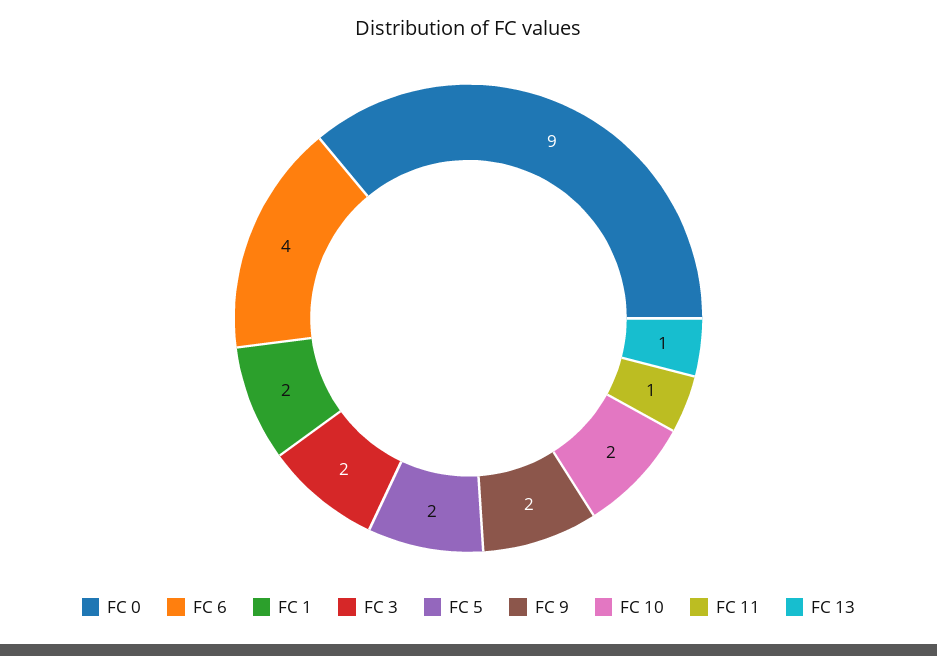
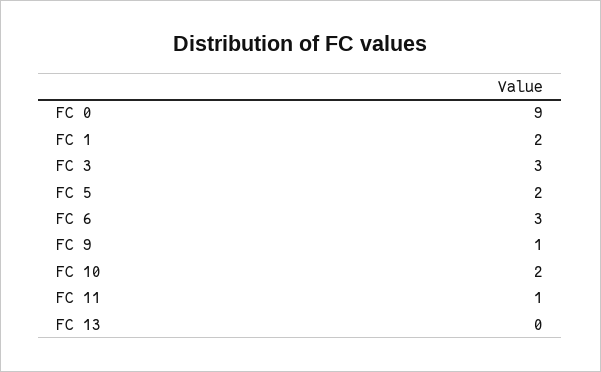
  {
    "FC 0": 9,
-   "FC 6": 4,
+   "FC 6": 3,
    "FC 1": 2,
-   "FC 3": 2,
+   "FC 3": 3,
    "FC 5": 2,
-   "FC 9": 2,
+   "FC 9": 1,
    "FC 10": 2,
    "FC 11": 1,
-   "FC 13": 1
+   "FC 13": 0
  }

